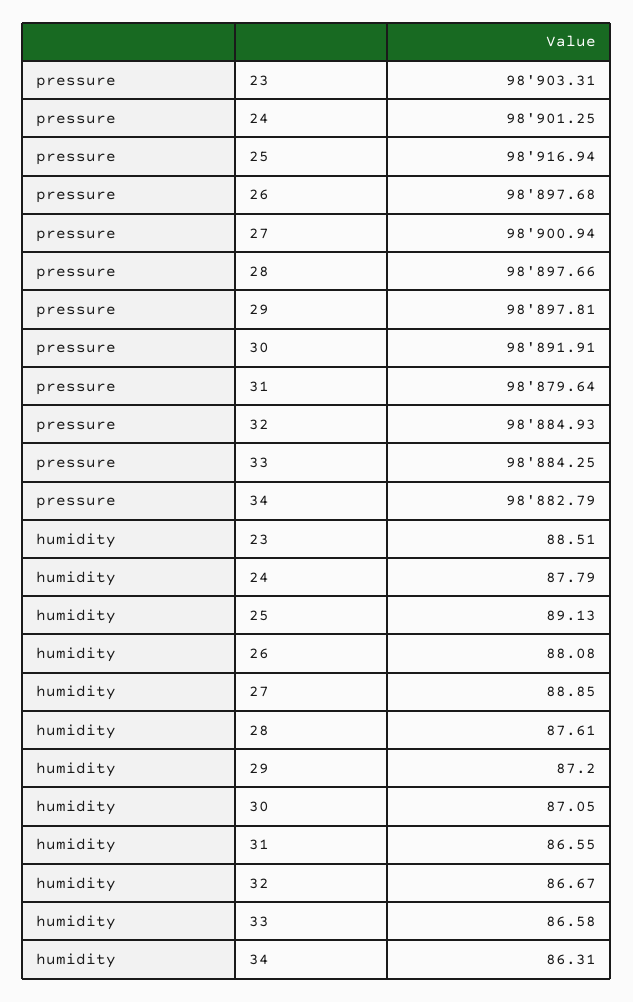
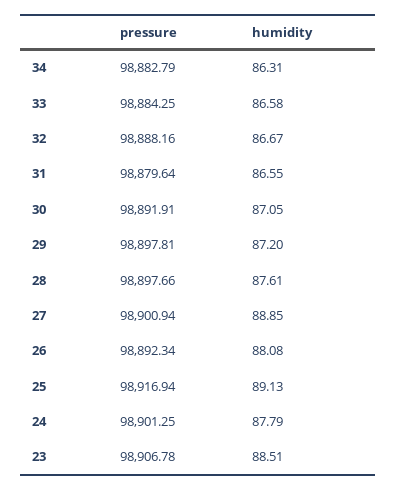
  {
    "pressure": {
-     "23": 98903.31,
+     "23": 98906.78,
      "24": 98901.25,
      "25": 98916.94,
-     "26": 98897.68,
+     "26": 98892.34,
      "27": 98900.94,
      "28": 98897.66,
      "29": 98897.81,
      "30": 98891.91,
      "31": 98879.64,
-     "32": 98884.93,
+     "32": 98888.16,
      "33": 98884.25,
      "34": 98882.79
    },
    "humidity": {
      "23": 88.51,
      "24": 87.79,
      "25": 89.13,
      "26": 88.08,
      "27": 88.85,
      "28": 87.61,
      "29": 87.2,
      "30": 87.05,
      "31": 86.55,
      "32": 86.67,
      "33": 86.58,
      "34": 86.31
    }
  }

